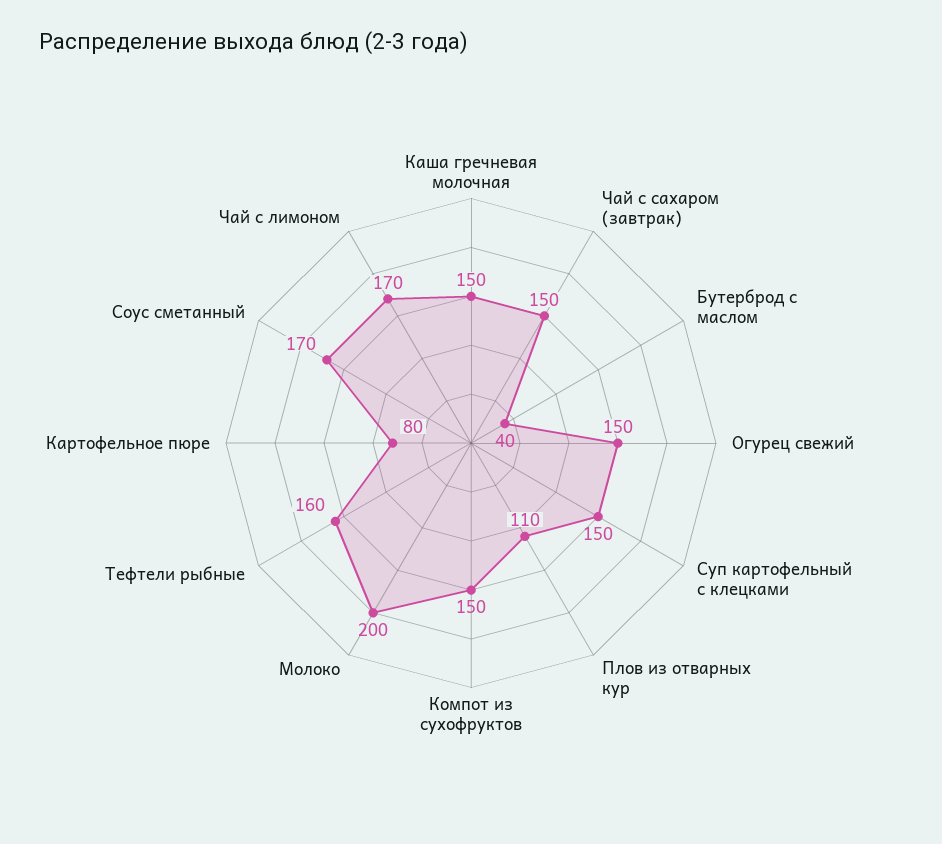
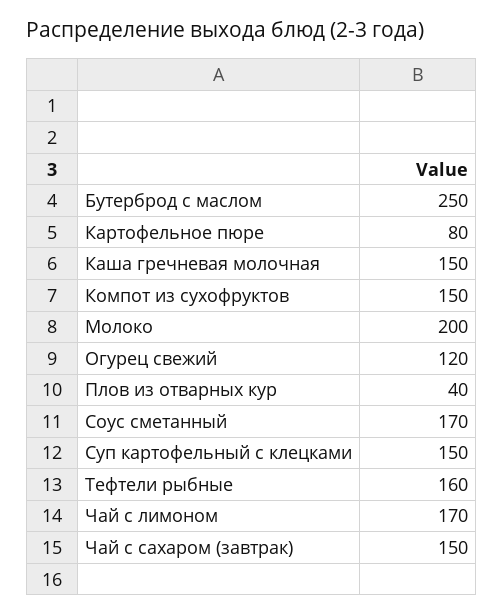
  {
    "Каша гречневая молочная": 150,
    "Чай с сахаром (завтрак)": 150,
-   "Бутерброд с маслом": 40,
+   "Бутерброд с маслом": 250,
-   "Огурец свежий": 150,
+   "Огурец свежий": 120,
    "Суп картофельный с клецками": 150,
-   "Плов из отварных кур": 110,
+   "Плов из отварных кур": 40,
    "Компот из сухофруктов": 150,
    "Молоко": 200,
    "Тефтели рыбные": 160,
    "Картофельное пюре": 80,
    "Соус сметанный": 170,
    "Чай с лимоном": 170
  }

